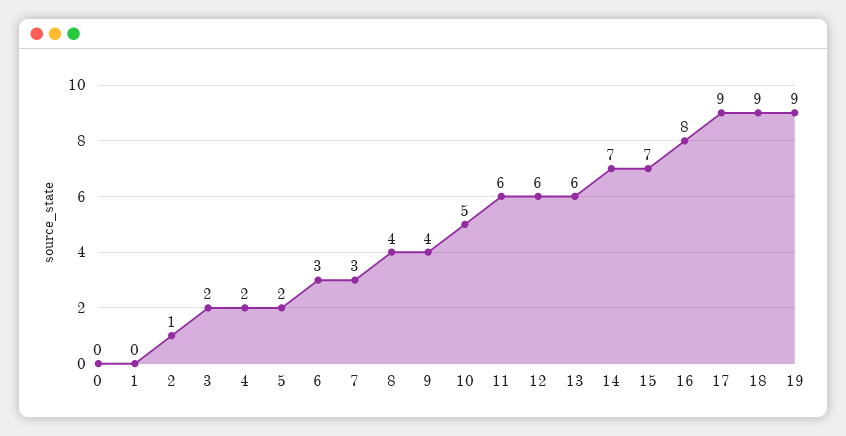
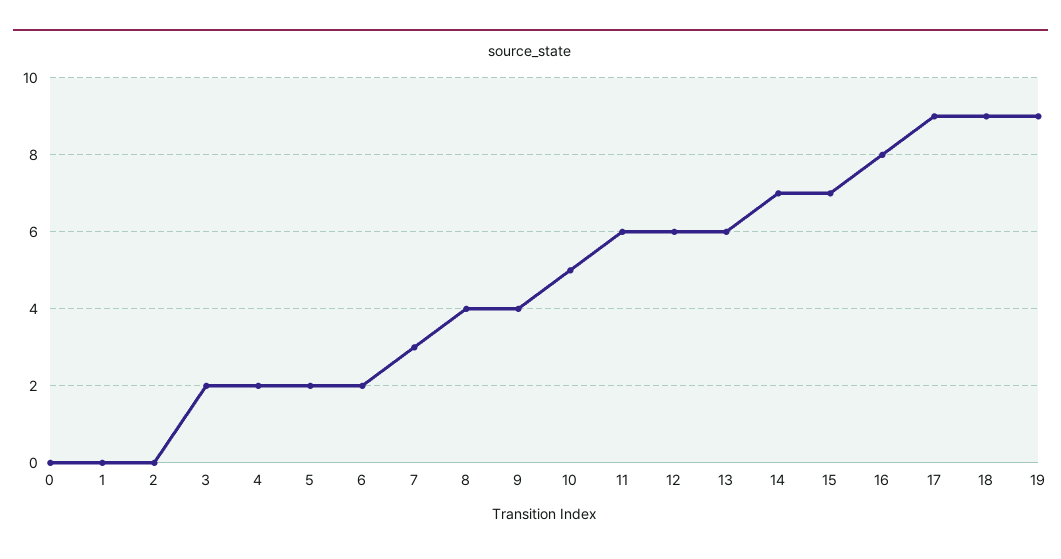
  {
    "0": 0,
    "1": 0,
-   "2": 1,
+   "2": 0,
    "3": 2,
    "4": 2,
    "5": 2,
-   "6": 3,
+   "6": 2,
    "7": 3,
    "8": 4,
    "9": 4,
    "10": 5,
    "11": 6,
    "12": 6,
    "13": 6,
    "14": 7,
    "15": 7,
    "16": 8,
    "17": 9,
    "18": 9,
    "19": 9
  }

